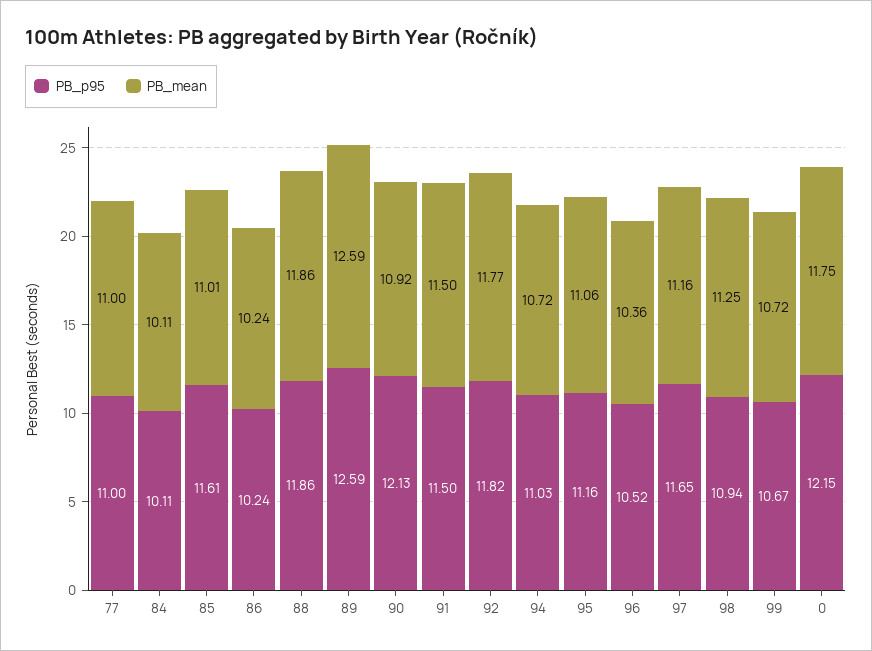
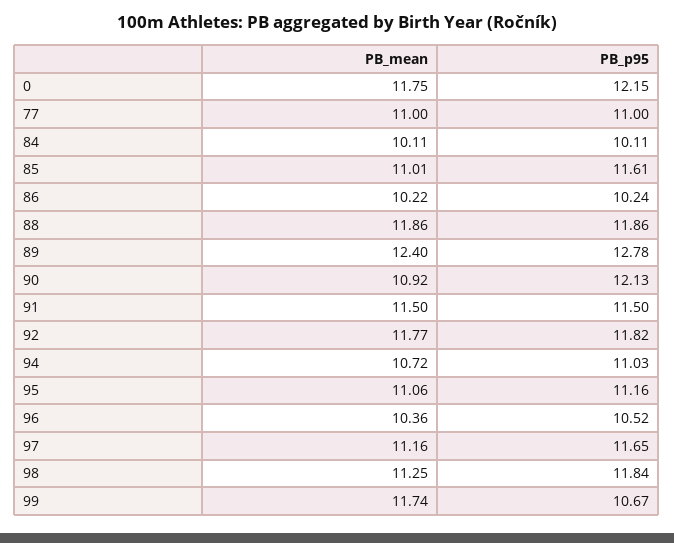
  {
    "PB_p95": {
      "77": 11,
      "84": 10.11,
      "85": 11.61,
      "86": 10.24,
      "88": 11.86,
-     "89": 12.59,
+     "89": 12.78,
      "90": 12.13,
      "91": 11.5,
      "92": 11.82,
      "94": 11.03,
      "95": 11.16,
      "96": 10.52,
      "97": 11.65,
-     "98": 10.94,
+     "98": 11.84,
      "99": 10.67,
      "0": 12.15
    },
    "PB_mean": {
      "77": 11,
      "84": 10.11,
      "85": 11.01,
-     "86": 10.24,
+     "86": 10.22,
      "88": 11.86,
-     "89": 12.59,
+     "89": 12.4,
      "90": 10.92,
      "91": 11.5,
      "92": 11.77,
      "94": 10.72,
      "95": 11.06,
      "96": 10.36,
      "97": 11.16,
      "98": 11.25,
-     "99": 10.72,
+     "99": 11.74,
      "0": 11.75
    }
  }

